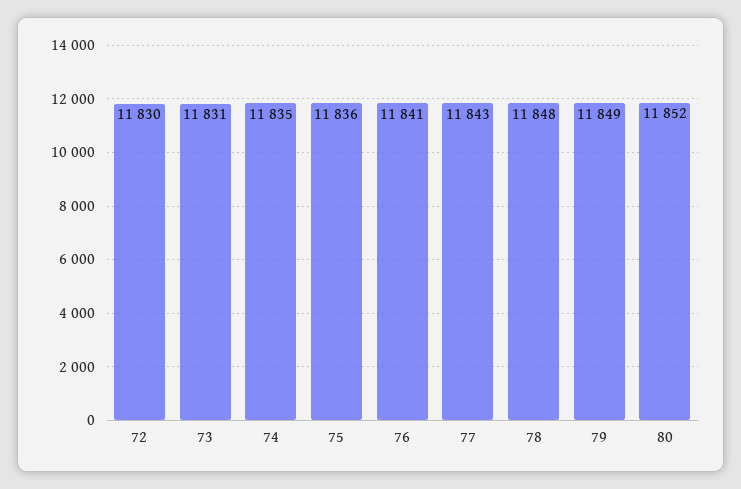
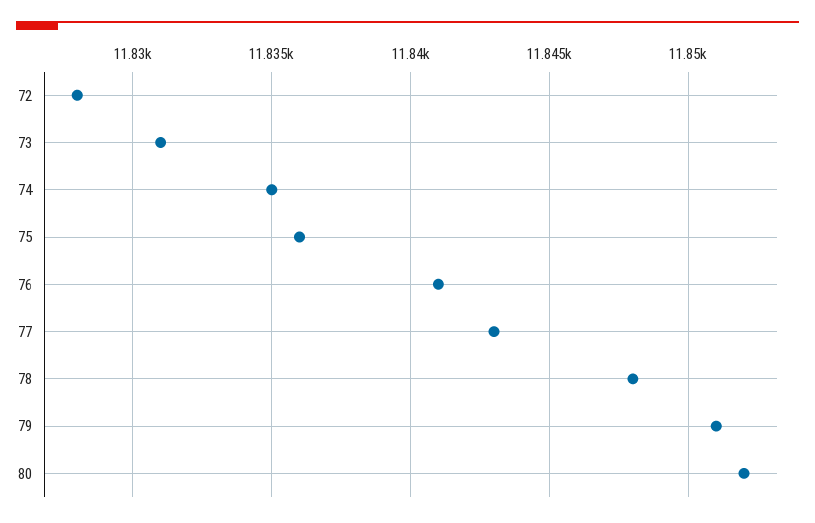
  {
-   "72": 11830,
+   "72": 11828,
    "73": 11831,
    "74": 11835,
    "75": 11836,
    "76": 11841,
    "77": 11843,
    "78": 11848,
-   "79": 11849,
+   "79": 11851,
    "80": 11852
  }

